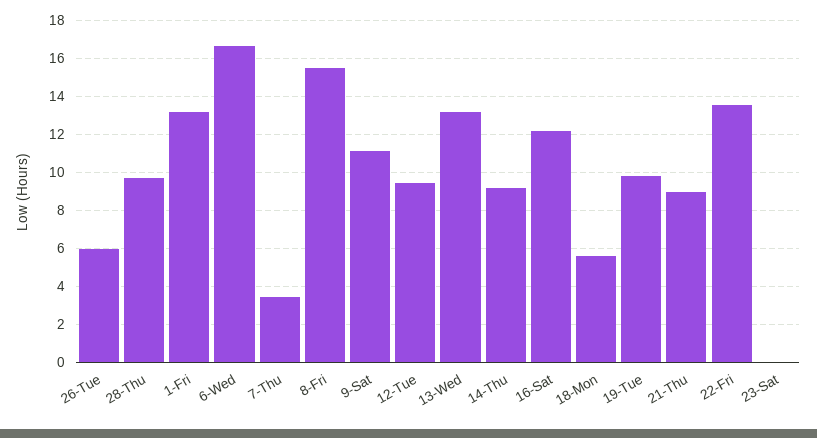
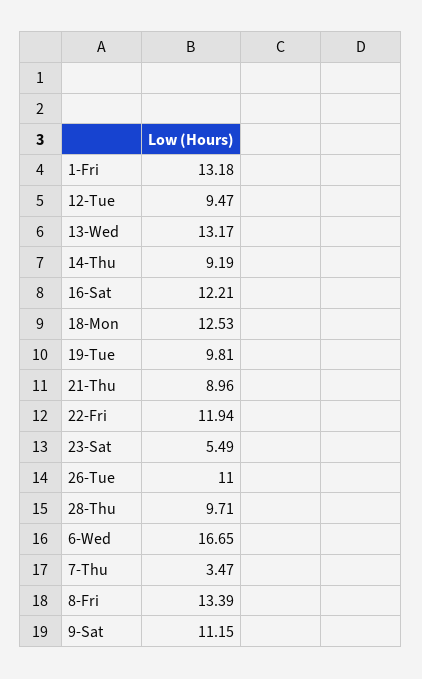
  {
-   "26-Tue": 6,
+   "26-Tue": 11,
    "28-Thu": 9.71,
    "1-Fri": 13.18,
    "6-Wed": 16.65,
    "7-Thu": 3.47,
-   "8-Fri": 15.5,
+   "8-Fri": 13.39,
    "9-Sat": 11.15,
    "12-Tue": 9.47,
    "13-Wed": 13.17,
    "14-Thu": 9.19,
    "16-Sat": 12.21,
-   "18-Mon": 5.5,
+   "18-Mon": 12.53,
    "19-Tue": 9.81,
    "21-Thu": 8.96,
-   "22-Fri": 13.5,
+   "22-Fri": 11.94,
-   "23-Sat": 0
+   "23-Sat": 5.49
  }

